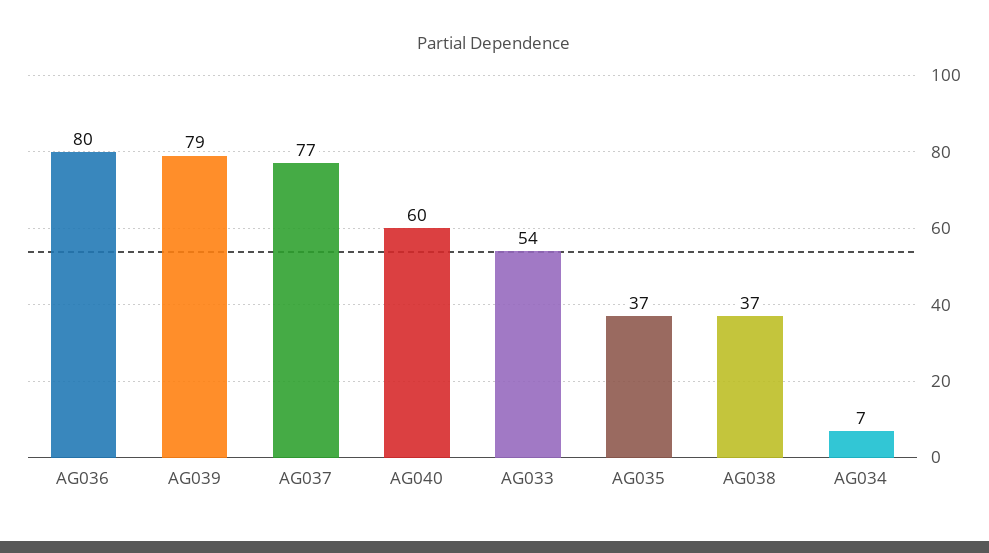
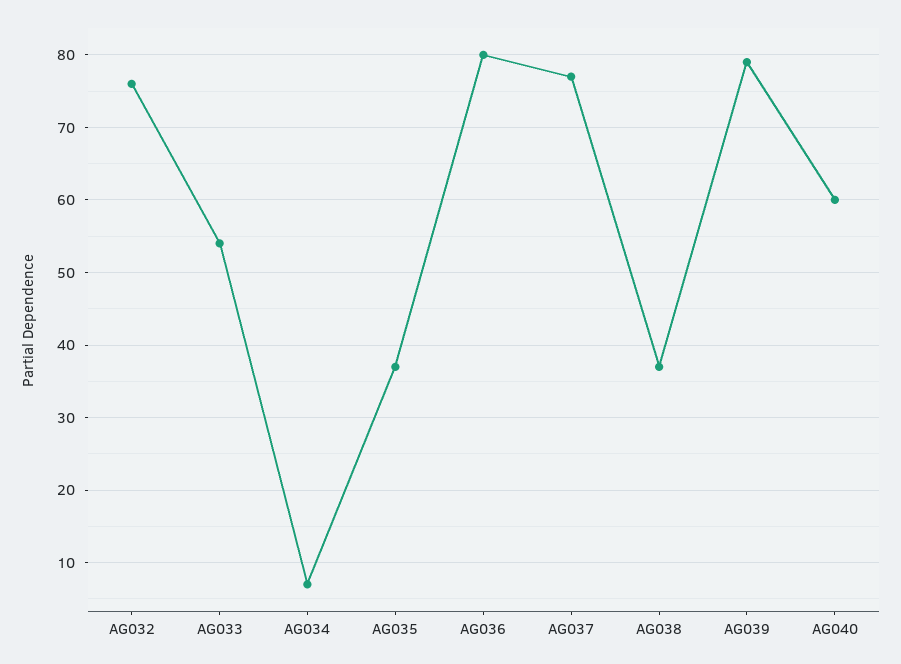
  {
    "AG036": 80,
    "AG039": 79,
    "AG037": 77,
    "AG040": 60,
    "AG033": 54,
    "AG035": 37,
    "AG038": 37,
-   "AG034": 7
+   "AG034": 7,
+   "AG032": 76
  }

